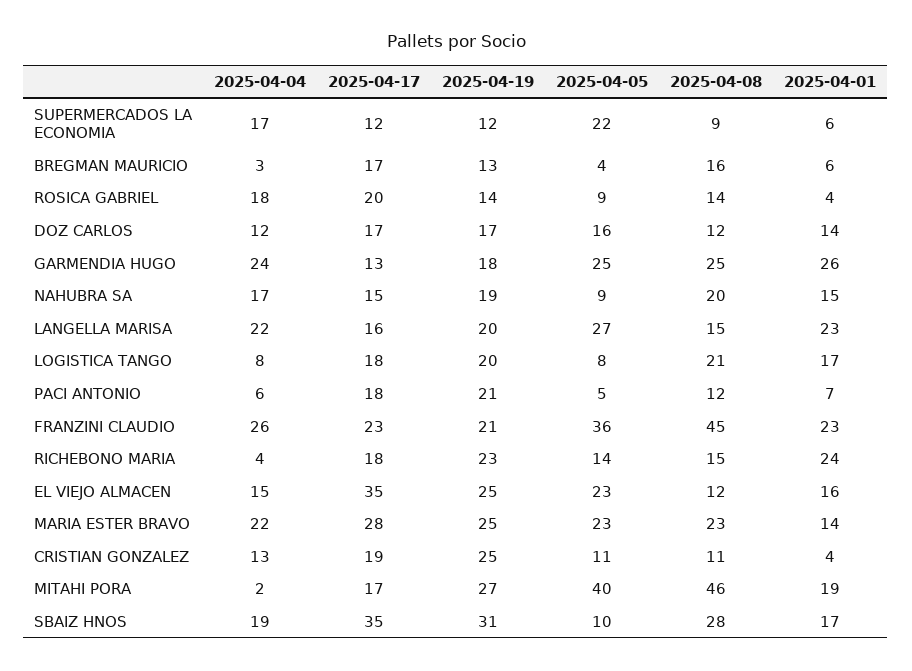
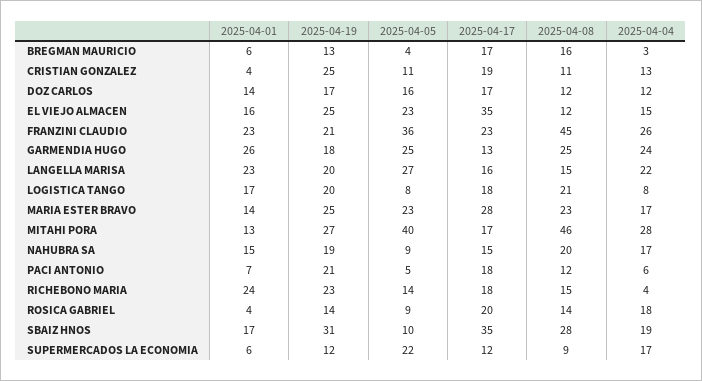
  {
    "2025-04-04": {
      "SUPERMERCADOS LA ECONOMIA": 17,
      "BREGMAN MAURICIO": 3,
      "ROSICA GABRIEL": 18,
      "DOZ CARLOS": 12,
      "GARMENDIA HUGO": 24,
      "NAHUBRA SA": 17,
      "LANGELLA MARISA": 22,
      "LOGISTICA TANGO": 8,
      "PACI ANTONIO": 6,
      "FRANZINI CLAUDIO": 26,
      "RICHEBONO MARIA": 4,
      "EL VIEJO ALMACEN": 15,
-     "MARIA ESTER BRAVO": 22,
+     "MARIA ESTER BRAVO": 17,
      "CRISTIAN GONZALEZ": 13,
-     "MITAHI PORA": 2,
+     "MITAHI PORA": 28,
      "SBAIZ HNOS": 19
    },
    "2025-04-17": {
      "SUPERMERCADOS LA ECONOMIA": 12,
      "BREGMAN MAURICIO": 17,
      "ROSICA GABRIEL": 20,
      "DOZ CARLOS": 17,
      "GARMENDIA HUGO": 13,
      "NAHUBRA SA": 15,
      "LANGELLA MARISA": 16,
      "LOGISTICA TANGO": 18,
      "PACI ANTONIO": 18,
      "FRANZINI CLAUDIO": 23,
      "RICHEBONO MARIA": 18,
      "EL VIEJO ALMACEN": 35,
      "MARIA ESTER BRAVO": 28,
      "CRISTIAN GONZALEZ": 19,
      "MITAHI PORA": 17,
      "SBAIZ HNOS": 35
    },
    "2025-04-19": {
      "SUPERMERCADOS LA ECONOMIA": 12,
      "BREGMAN MAURICIO": 13,
      "ROSICA GABRIEL": 14,
      "DOZ CARLOS": 17,
      "GARMENDIA HUGO": 18,
      "NAHUBRA SA": 19,
      "LANGELLA MARISA": 20,
      "LOGISTICA TANGO": 20,
      "PACI ANTONIO": 21,
      "FRANZINI CLAUDIO": 21,
      "RICHEBONO MARIA": 23,
      "EL VIEJO ALMACEN": 25,
      "MARIA ESTER BRAVO": 25,
      "CRISTIAN GONZALEZ": 25,
      "MITAHI PORA": 27,
      "SBAIZ HNOS": 31
    },
    "2025-04-05": {
      "SUPERMERCADOS LA ECONOMIA": 22,
      "BREGMAN MAURICIO": 4,
      "ROSICA GABRIEL": 9,
      "DOZ CARLOS": 16,
      "GARMENDIA HUGO": 25,
      "NAHUBRA SA": 9,
      "LANGELLA MARISA": 27,
      "LOGISTICA TANGO": 8,
      "PACI ANTONIO": 5,
      "FRANZINI CLAUDIO": 36,
      "RICHEBONO MARIA": 14,
      "EL VIEJO ALMACEN": 23,
      "MARIA ESTER BRAVO": 23,
      "CRISTIAN GONZALEZ": 11,
      "MITAHI PORA": 40,
      "SBAIZ HNOS": 10
    },
    "2025-04-08": {
      "SUPERMERCADOS LA ECONOMIA": 9,
      "BREGMAN MAURICIO": 16,
      "ROSICA GABRIEL": 14,
      "DOZ CARLOS": 12,
      "GARMENDIA HUGO": 25,
      "NAHUBRA SA": 20,
      "LANGELLA MARISA": 15,
      "LOGISTICA TANGO": 21,
      "PACI ANTONIO": 12,
      "FRANZINI CLAUDIO": 45,
      "RICHEBONO MARIA": 15,
      "EL VIEJO ALMACEN": 12,
      "MARIA ESTER BRAVO": 23,
      "CRISTIAN GONZALEZ": 11,
      "MITAHI PORA": 46,
      "SBAIZ HNOS": 28
    },
    "2025-04-01": {
      "SUPERMERCADOS LA ECONOMIA": 6,
      "BREGMAN MAURICIO": 6,
      "ROSICA GABRIEL": 4,
      "DOZ CARLOS": 14,
      "GARMENDIA HUGO": 26,
      "NAHUBRA SA": 15,
      "LANGELLA MARISA": 23,
      "LOGISTICA TANGO": 17,
      "PACI ANTONIO": 7,
      "FRANZINI CLAUDIO": 23,
      "RICHEBONO MARIA": 24,
      "EL VIEJO ALMACEN": 16,
      "MARIA ESTER BRAVO": 14,
      "CRISTIAN GONZALEZ": 4,
-     "MITAHI PORA": 19,
+     "MITAHI PORA": 13,
      "SBAIZ HNOS": 17
    }
  }

